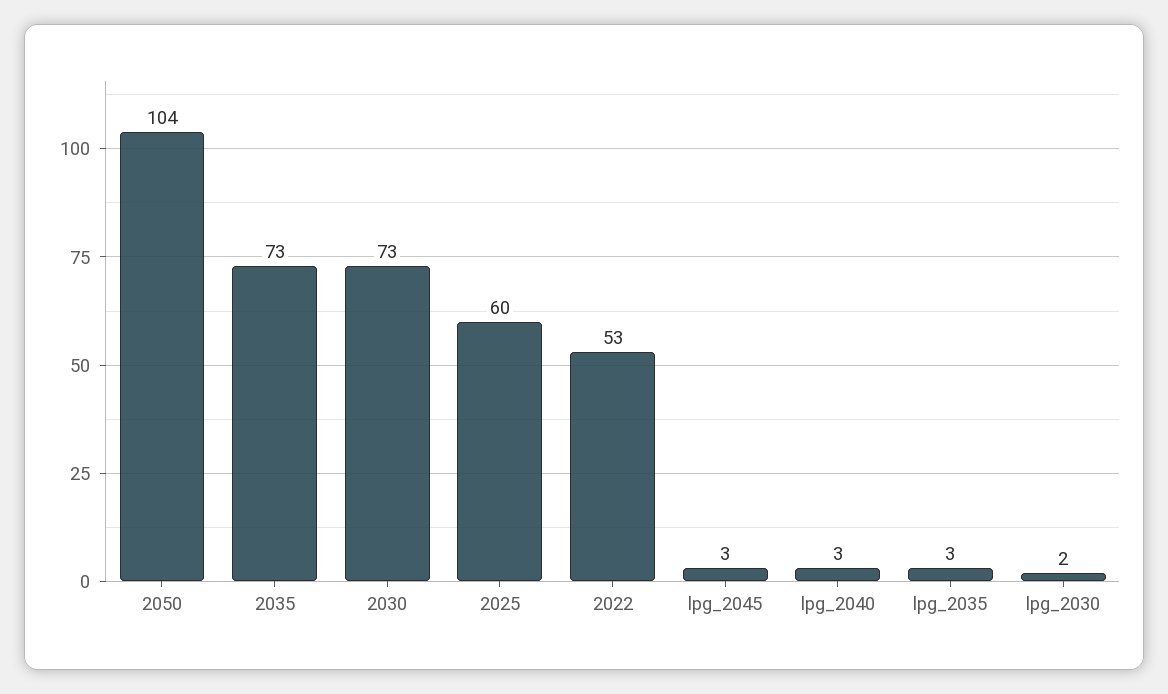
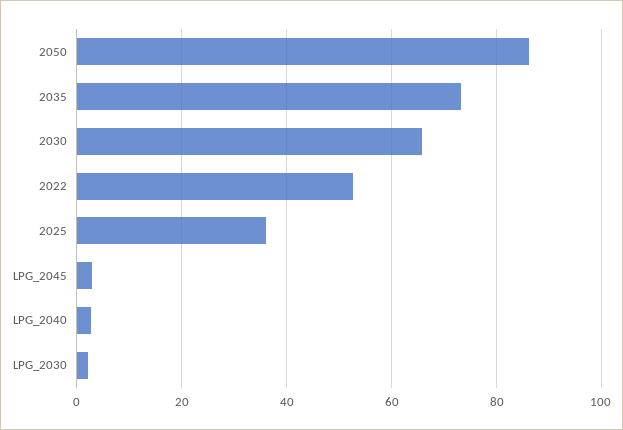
  {
-   "2050": 104,
+   "2050": 86,
    "2035": 73,
-   "2030": 73,
+   "2030": 66,
-   "2025": 60,
+   "2025": 36,
    "2022": 53,
    "lpg_2045": 3,
    "lpg_2040": 3,
-   "lpg_2035": 3,
    "lpg_2030": 2
  }

